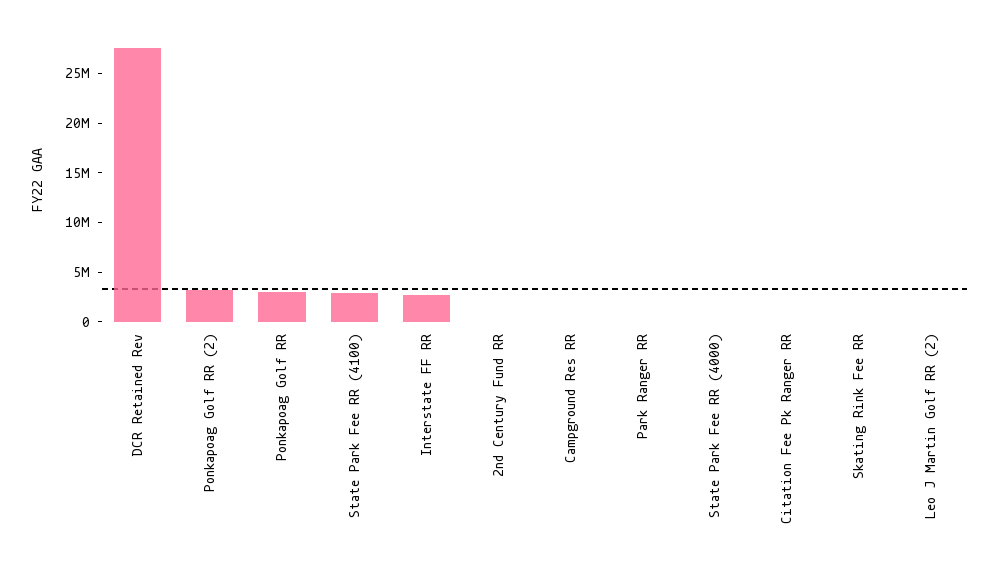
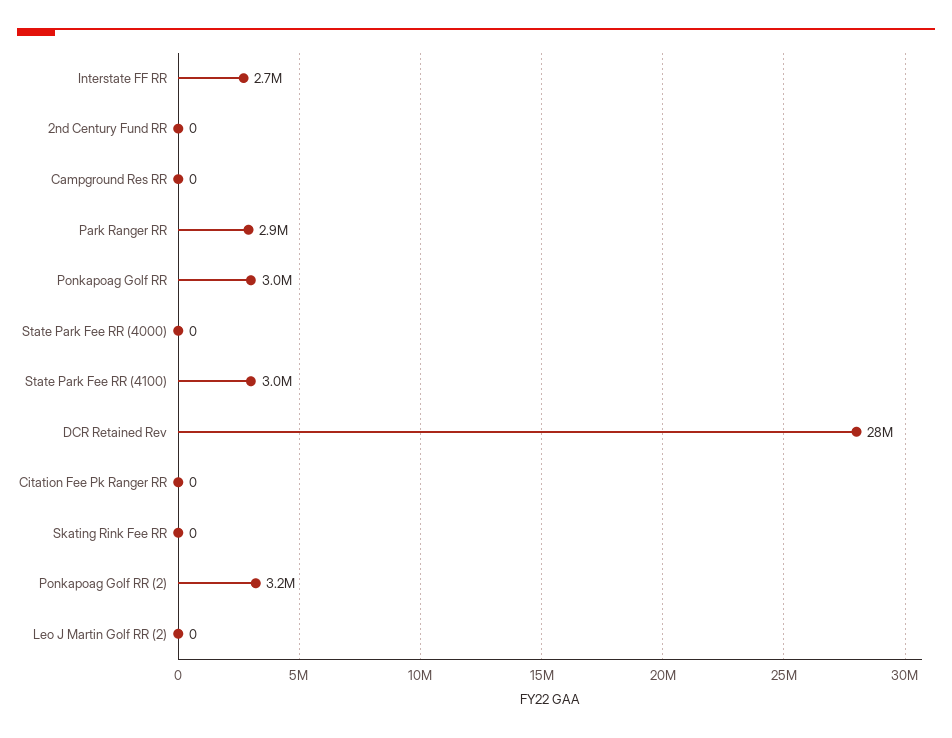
  {
    "DCR Retained Rev": 28000000,
    "Ponkapoag Golf RR (2)": 3200000,
    "Ponkapoag Golf RR": 3000000,
    "State Park Fee RR (4100)": 3000000,
    "Interstate FF RR": 2700000,
    "2nd Century Fund RR": 0,
    "Campground Res RR": 0,
-   "Park Ranger RR": 0,
+   "Park Ranger RR": 2900000,
    "State Park Fee RR (4000)": 0,
    "Citation Fee Pk Ranger RR": 0,
    "Skating Rink Fee RR": 0,
    "Leo J Martin Golf RR (2)": 0
  }

